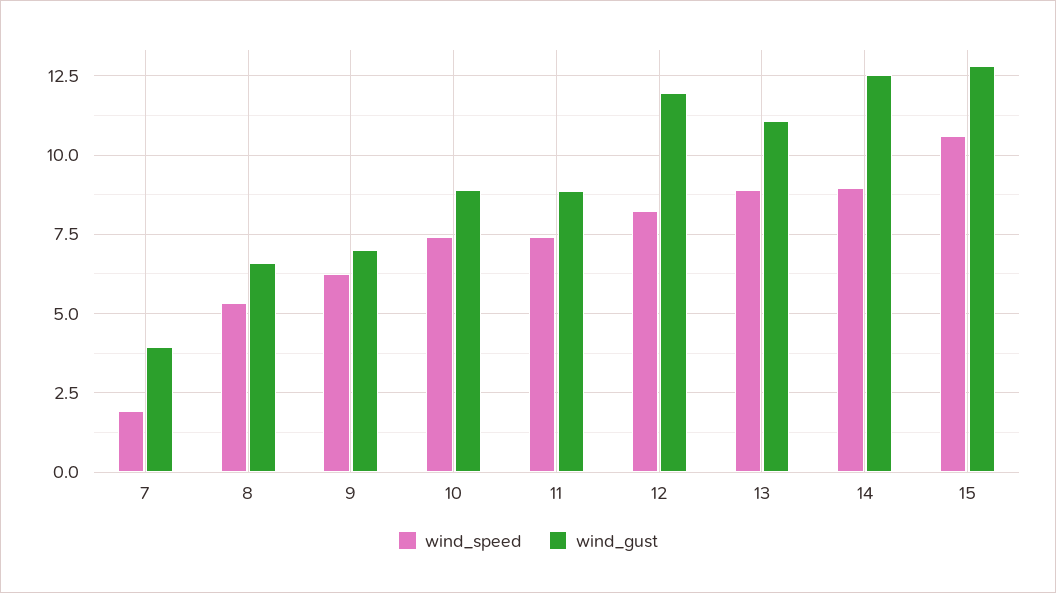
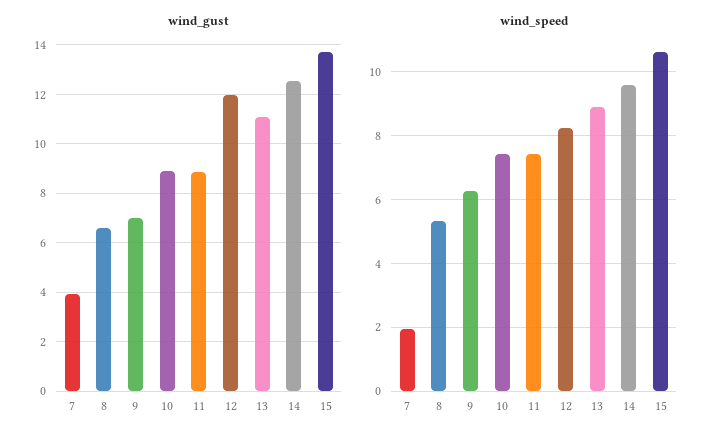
  {
    "wind_speed": {
      "7": 2,
      "8": 5.4,
      "9": 6.2,
      "10": 7.4,
      "11": 7.4,
      "12": 8.2,
      "13": 9,
-     "14": 9,
+     "14": 9.6,
      "15": 10.6
    },
    "wind_gust": {
      "7": 4,
      "8": 6.5,
      "9": 7,
      "10": 9,
      "11": 8.75,
      "12": 12,
      "13": 11,
      "14": 12.5,
-     "15": 12.75
+     "15": 13.75
    }
  }

